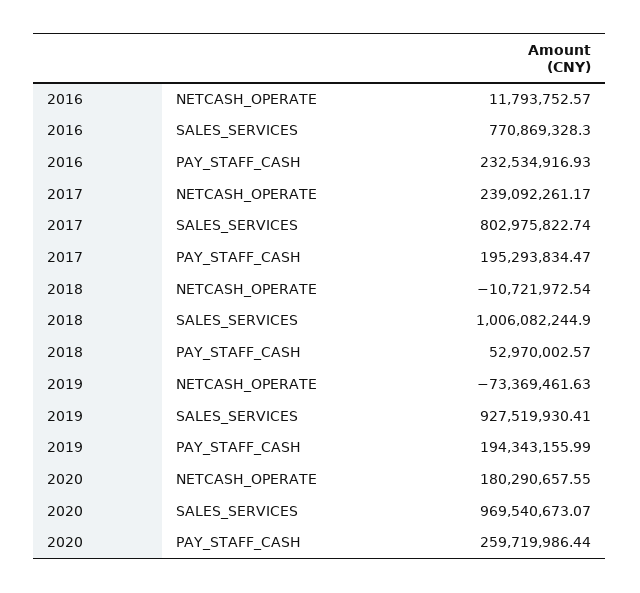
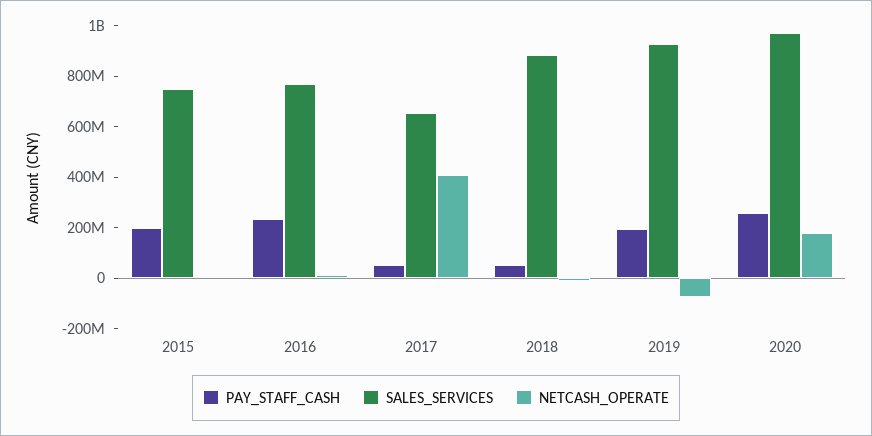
  {
    "NETCASH_OPERATE": {
      "2016": 11793752.57,
-     "2017": 239092261.17,
+     "2017": 400000000,
      "2018": -10721972.54,
      "2019": -73369461.63,
-     "2020": 180290657.55
+     "2020": 180290657.55,
+     "2015": 0
    },
    "SALES_SERVICES": {
      "2016": 770869328.3,
-     "2017": 802975822.74,
+     "2017": 650000000,
-     "2018": 1006082244.9,
+     "2018": 900000000,
      "2019": 927519930.41,
-     "2020": 969540673.07
+     "2020": 969540673.07,
+     "2015": 750000000
    },
    "PAY_STAFF_CASH": {
      "2016": 232534916.93,
-     "2017": 195293834.47,
+     "2017": 50000000,
      "2018": 52970002.57,
      "2019": 194343155.99,
-     "2020": 259719986.44
+     "2020": 259719986.44,
+     "2015": 200000000
    }
  }

